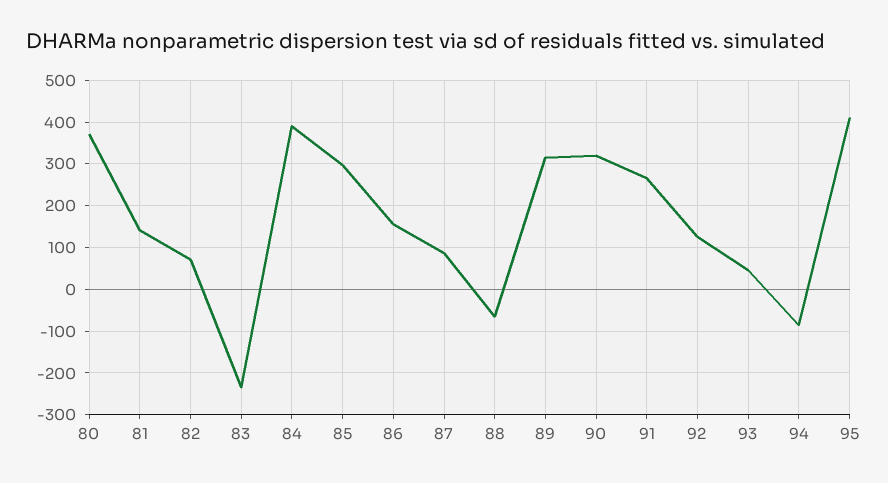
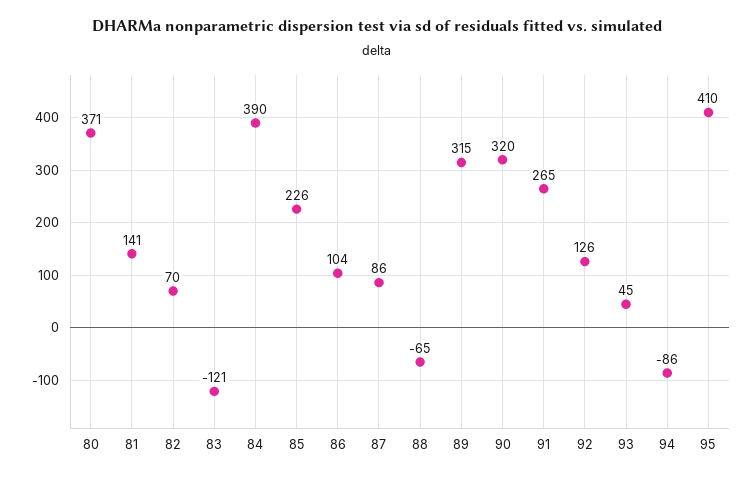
  {
    "80": 371,
    "81": 141,
    "82": 70,
-   "83": -240,
+   "83": -121,
    "84": 390,
-   "85": 300,
+   "85": 226,
-   "86": 160,
+   "86": 104,
    "87": 86,
    "88": -65,
    "89": 315,
    "90": 320,
    "91": 265,
    "92": 126,
    "93": 45,
    "94": -86,
    "95": 410
  }

